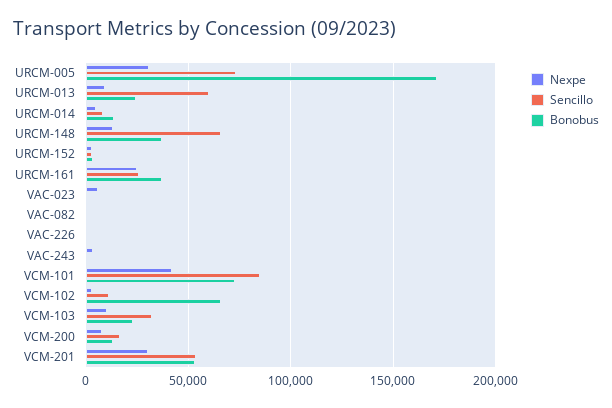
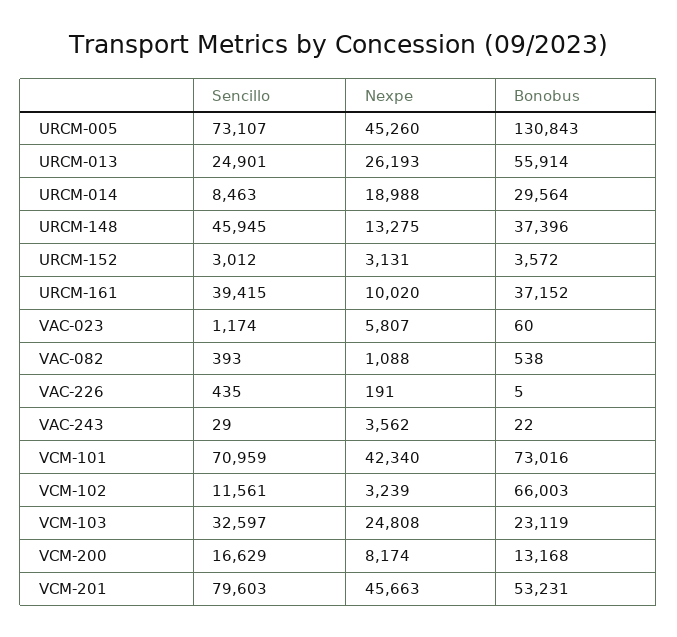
  {
    "Nexpe": {
-     "URCM-005": 30000,
+     "URCM-005": 45260,
-     "URCM-013": 10000,
+     "URCM-013": 26193,
-     "URCM-014": 5000,
+     "URCM-014": 18988,
      "URCM-148": 13275,
      "URCM-152": 3131,
-     "URCM-161": 25000,
+     "URCM-161": 10020,
      "VAC-023": 5807,
      "VAC-082": 1088,
      "VAC-226": 191,
      "VAC-243": 3562,
      "VCM-101": 42340,
      "VCM-102": 3239,
-     "VCM-103": 10000,
+     "VCM-103": 24808,
      "VCM-200": 8174,
-     "VCM-201": 30000
+     "VCM-201": 45663
    },
    "Sencillo": {
      "URCM-005": 73107,
-     "URCM-013": 60000,
+     "URCM-013": 24901,
      "URCM-014": 8463,
-     "URCM-148": 65000,
+     "URCM-148": 45945,
      "URCM-152": 3012,
-     "URCM-161": 25000,
+     "URCM-161": 39415,
      "VAC-023": 1174,
      "VAC-082": 393,
      "VAC-226": 435,
      "VAC-243": 29,
-     "VCM-101": 85000,
+     "VCM-101": 70959,
      "VCM-102": 11561,
      "VCM-103": 32597,
      "VCM-200": 16629,
-     "VCM-201": 55000
+     "VCM-201": 79603
    },
    "Bonobus": {
-     "URCM-005": 170000,
+     "URCM-005": 130843,
-     "URCM-013": 25000,
+     "URCM-013": 55914,
-     "URCM-014": 15000,
+     "URCM-014": 29564,
      "URCM-148": 37396,
      "URCM-152": 3572,
      "URCM-161": 37152,
      "VAC-023": 60,
      "VAC-082": 538,
      "VAC-226": 5,
      "VAC-243": 22,
      "VCM-101": 73016,
      "VCM-102": 66003,
      "VCM-103": 23119,
      "VCM-200": 13168,
      "VCM-201": 53231
    }
  }

